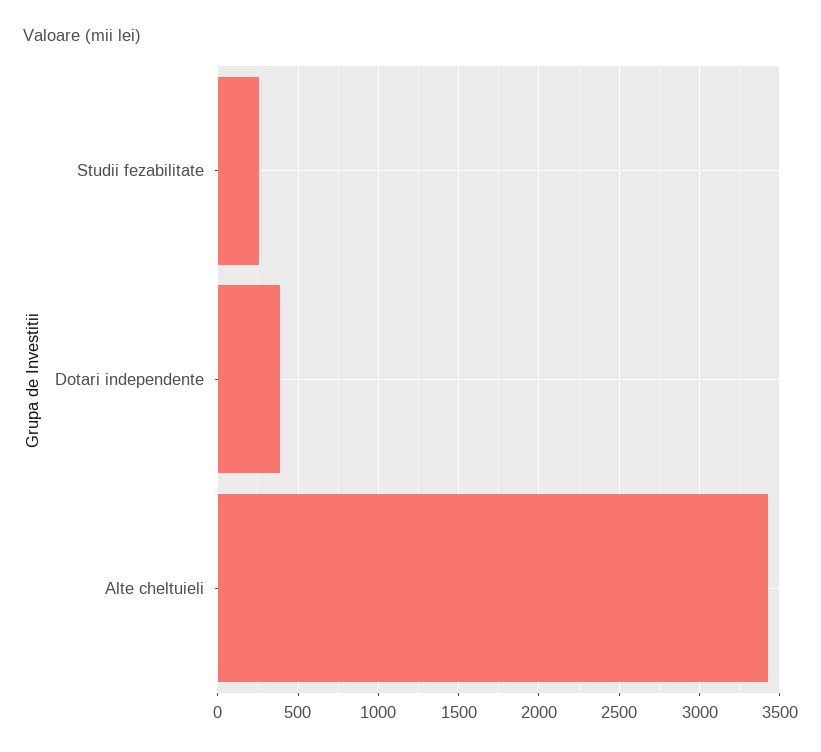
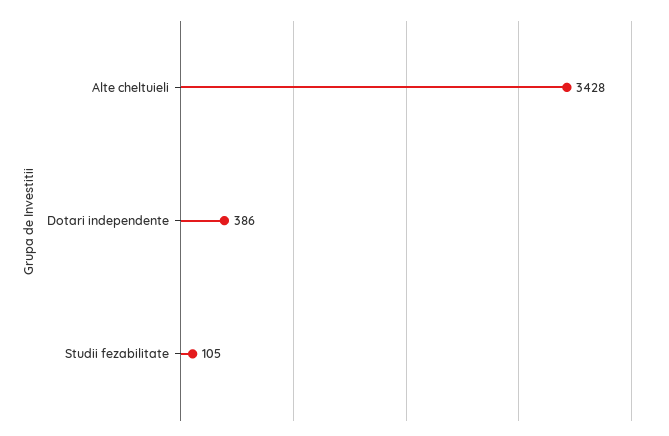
  {
-   "Studii fezabilitate": 250,
+   "Studii fezabilitate": 105,
    "Dotari independente": 386,
    "Alte cheltuieli": 3428
  }

